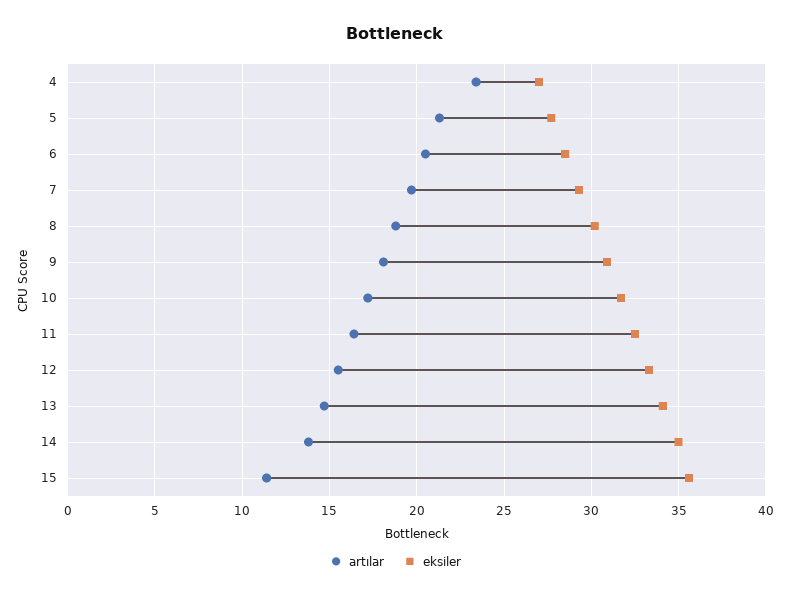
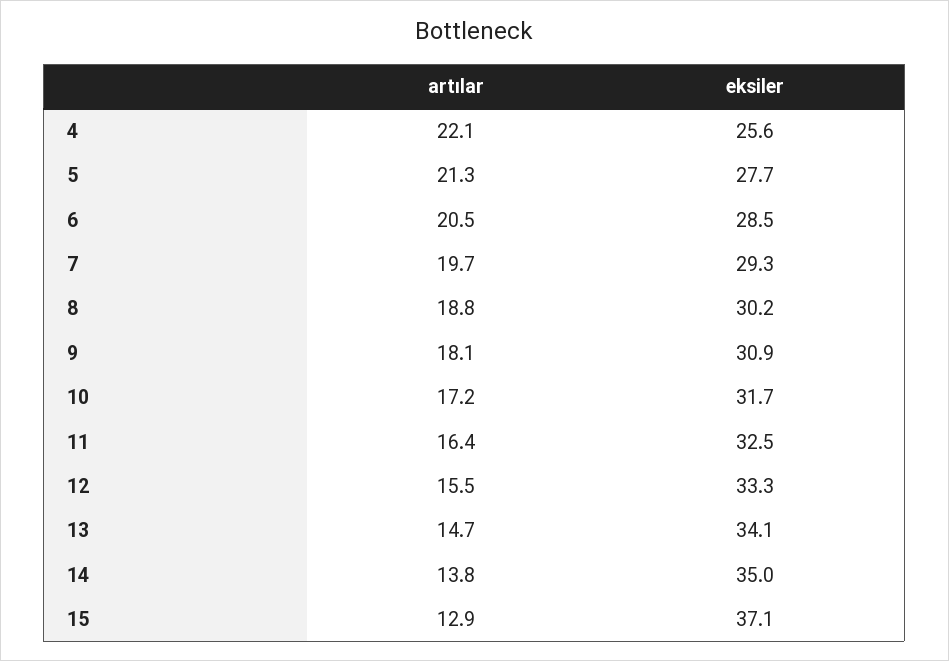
  {
    "artılar": {
-     "4": 23.5,
+     "4": 22.1,
      "5": 21.3,
      "6": 20.5,
      "7": 19.7,
      "8": 18.8,
      "9": 18.1,
      "10": 17.2,
      "11": 16.4,
      "12": 15.5,
      "13": 14.7,
      "14": 13.8,
-     "15": 11.5
+     "15": 12.9
    },
    "eksiler": {
-     "4": 27,
+     "4": 25.6,
      "5": 27.7,
      "6": 28.5,
      "7": 29.3,
      "8": 30.2,
      "9": 30.9,
      "10": 31.7,
      "11": 32.5,
      "12": 33.3,
      "13": 34.1,
      "14": 35,
-     "15": 35.5
+     "15": 37.1
    }
  }

